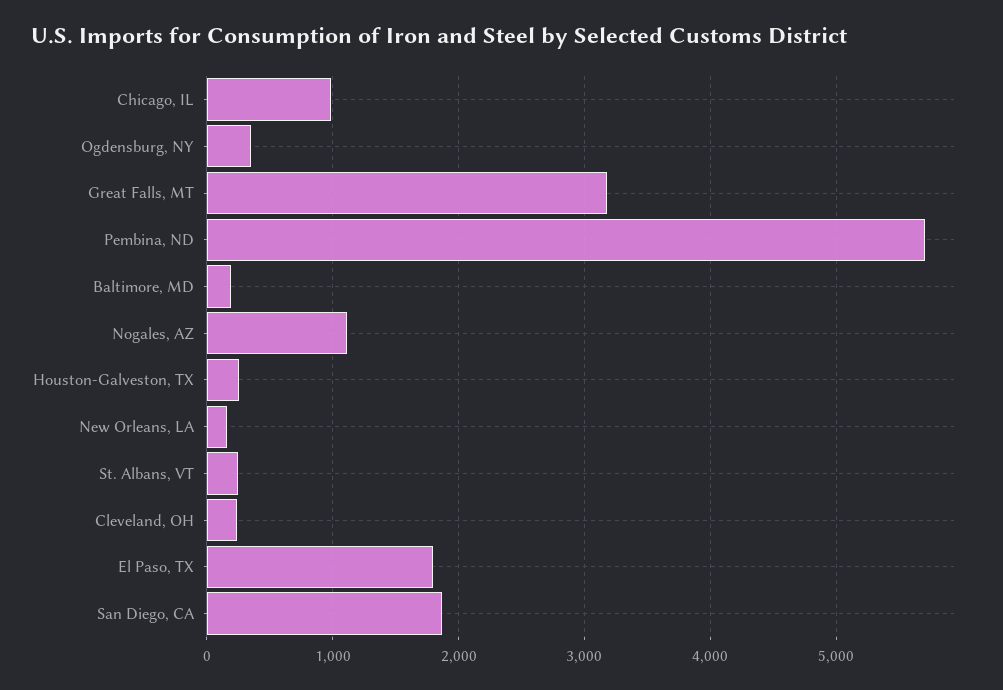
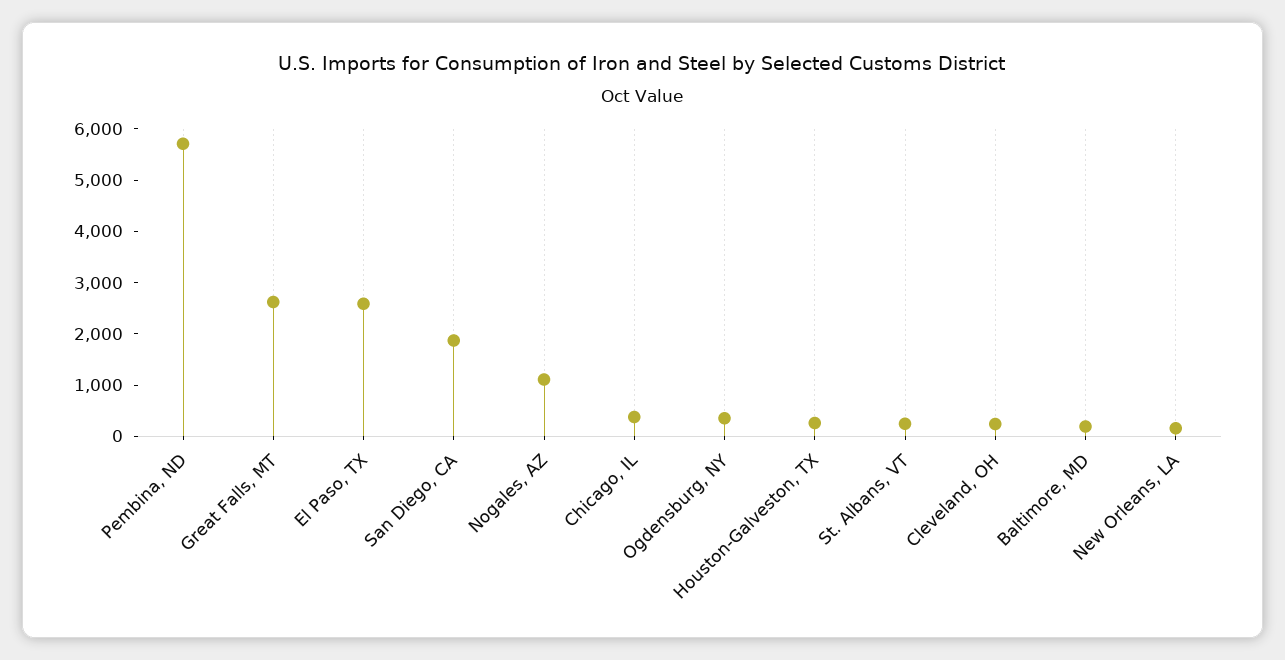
  {
-   "Chicago, IL": 1000,
+   "Chicago, IL": 400,
    "Ogdensburg, NY": 400,
-   "Great Falls, MT": 3200,
+   "Great Falls, MT": 2600,
    "Pembina, ND": 5700,
    "Baltimore, MD": 200,
    "Nogales, AZ": 1100,
    "Houston-Galveston, TX": 300,
    "New Orleans, LA": 200,
    "St. Albans, VT": 200,
    "Cleveland, OH": 200,
-   "El Paso, TX": 1800,
+   "El Paso, TX": 2600,
    "San Diego, CA": 1900
  }

